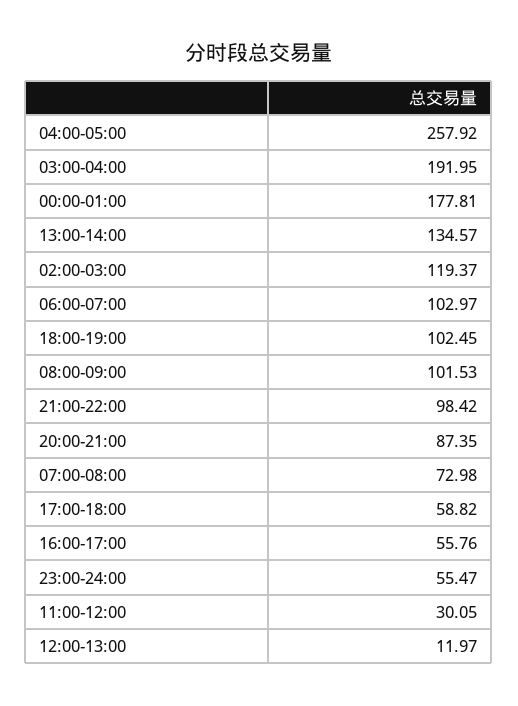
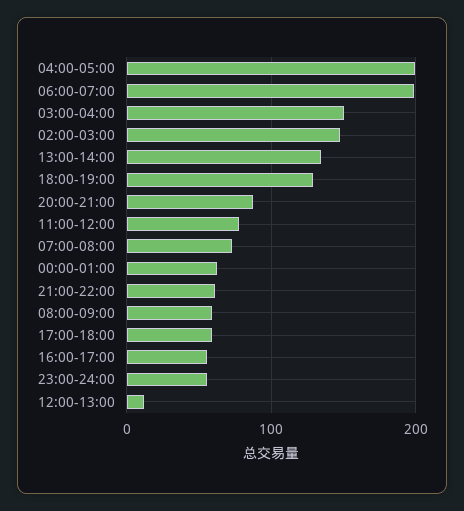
  {
-   "04:00-05:00": 257.92,
+   "04:00-05:00": 200,
-   "03:00-04:00": 191.95,
+   "03:00-04:00": 150,
-   "00:00-01:00": 177.81,
+   "00:00-01:00": 60,
    "13:00-14:00": 134.57,
-   "02:00-03:00": 119.37,
+   "02:00-03:00": 150,
-   "06:00-07:00": 102.97,
+   "06:00-07:00": 200,
-   "18:00-19:00": 102.45,
+   "18:00-19:00": 130,
-   "08:00-09:00": 101.53,
+   "08:00-09:00": 60,
-   "21:00-22:00": 98.42,
+   "21:00-22:00": 60,
    "20:00-21:00": 87.35,
    "07:00-08:00": 72.98,
    "17:00-18:00": 58.82,
    "16:00-17:00": 55.76,
    "23:00-24:00": 55.47,
-   "11:00-12:00": 30.05,
+   "11:00-12:00": 80,
    "12:00-13:00": 11.97
  }

